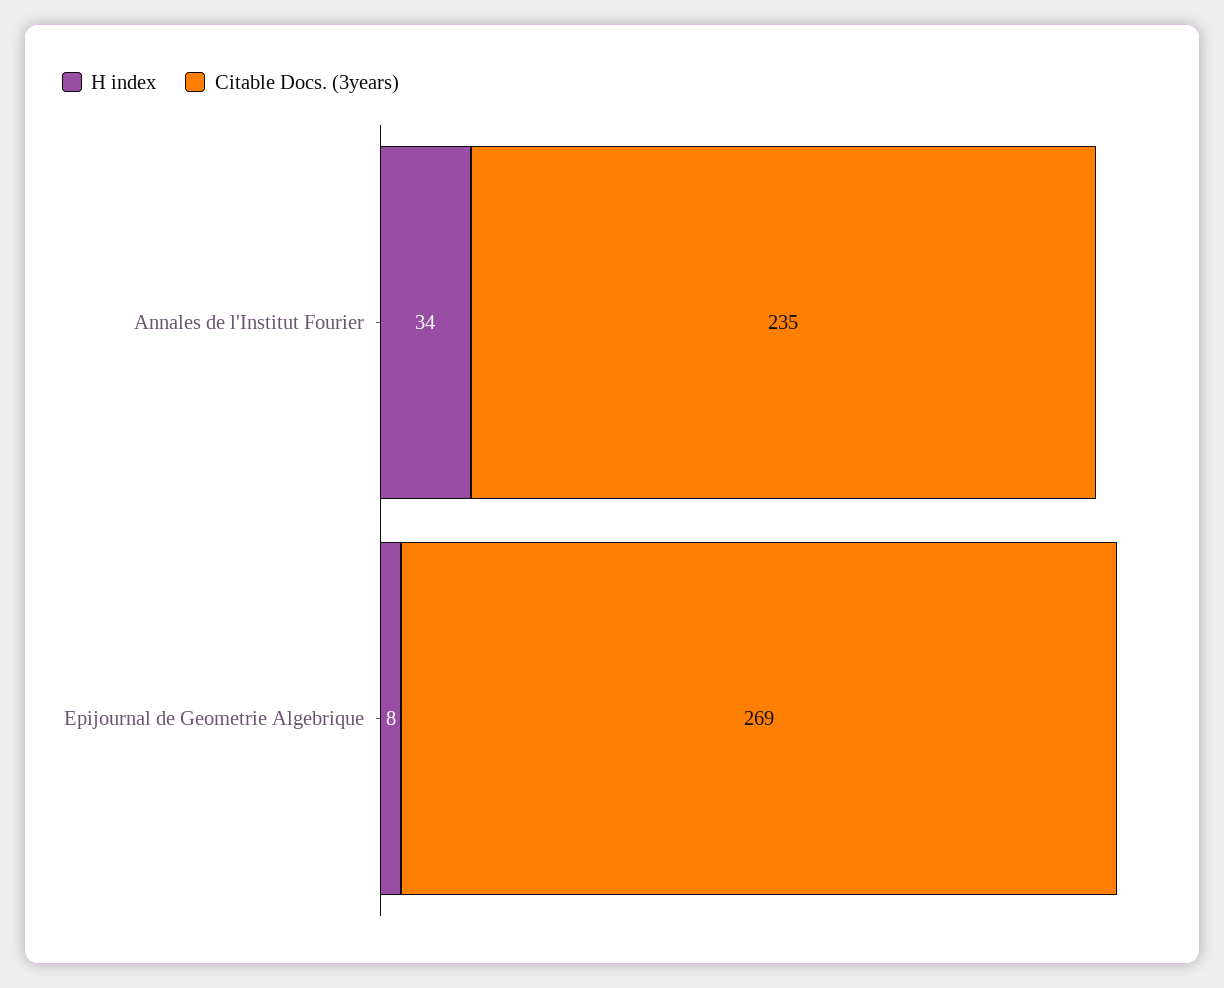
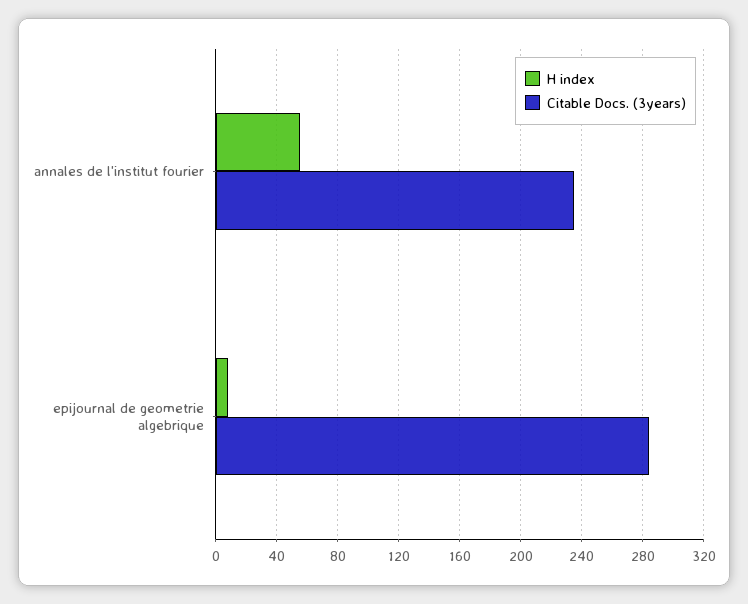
  {
    "H index": {
-     "Annales de l'Institut Fourier": 34,
+     "Annales de l'Institut Fourier": 55,
      "Epijournal de Geometrie Algebrique": 8
    },
    "Citable Docs. (3years)": {
      "Annales de l'Institut Fourier": 235,
-     "Epijournal de Geometrie Algebrique": 269
+     "Epijournal de Geometrie Algebrique": 285
    }
  }

